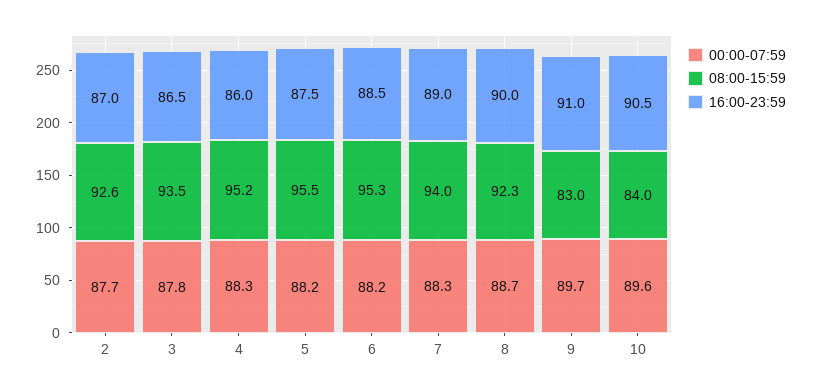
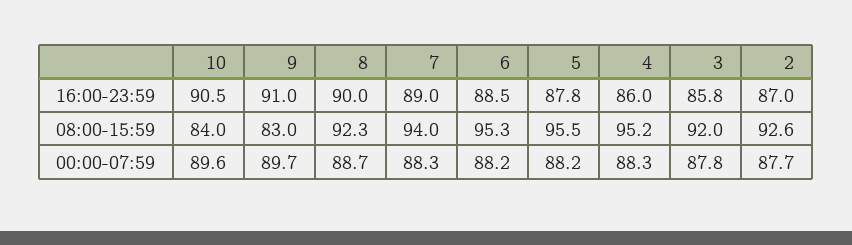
  {
    "00:00-07:59": {
      "2": 87.7,
      "3": 87.8,
      "4": 88.3,
      "5": 88.2,
      "6": 88.2,
      "7": 88.3,
      "8": 88.7,
      "9": 89.7,
      "10": 89.6
    },
    "08:00-15:59": {
      "2": 92.6,
-     "3": 93.5,
+     "3": 92,
      "4": 95.2,
      "5": 95.5,
      "6": 95.3,
      "7": 94,
      "8": 92.3,
      "9": 83,
      "10": 84
    },
    "16:00-23:59": {
      "2": 87,
-     "3": 86.5,
+     "3": 85.8,
      "4": 86,
-     "5": 87.5,
+     "5": 87.8,
      "6": 88.5,
      "7": 89,
      "8": 90,
      "9": 91,
      "10": 90.5
    }
  }

